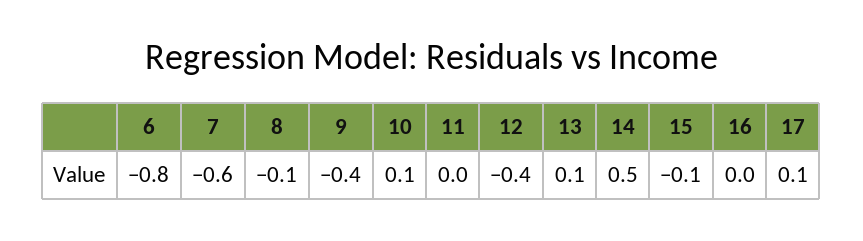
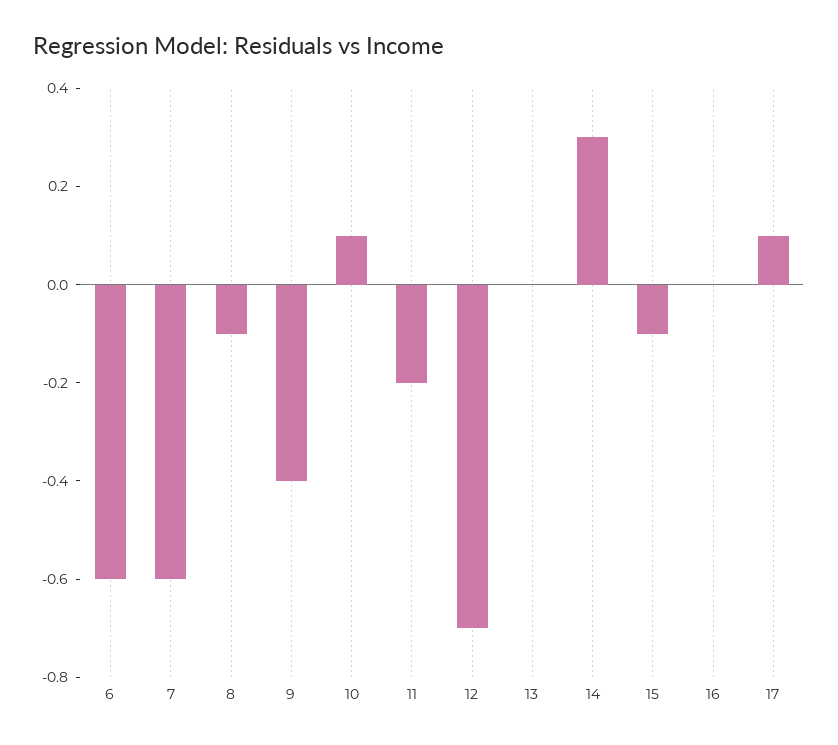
  {
-   "6": -0.8,
+   "6": -0.6,
    "7": -0.6,
    "8": -0.1,
    "9": -0.4,
    "10": 0.1,
-   "11": 0,
+   "11": -0.2,
-   "12": -0.4,
+   "12": -0.7,
-   "13": 0.1,
+   "13": 0,
-   "14": 0.5,
+   "14": 0.3,
    "15": -0.1,
    "16": 0,
    "17": 0.1
  }

